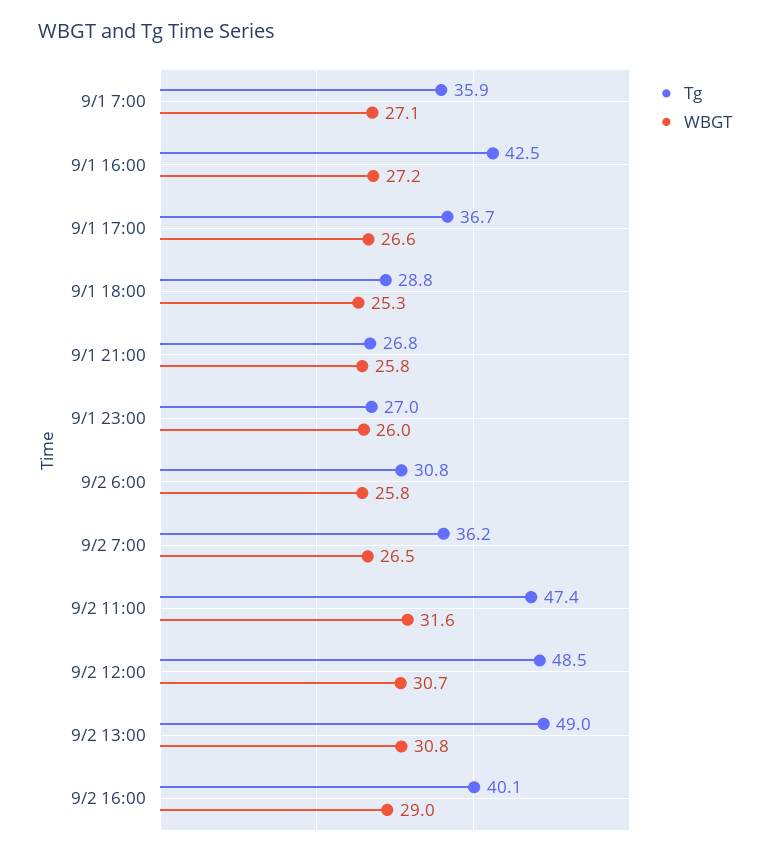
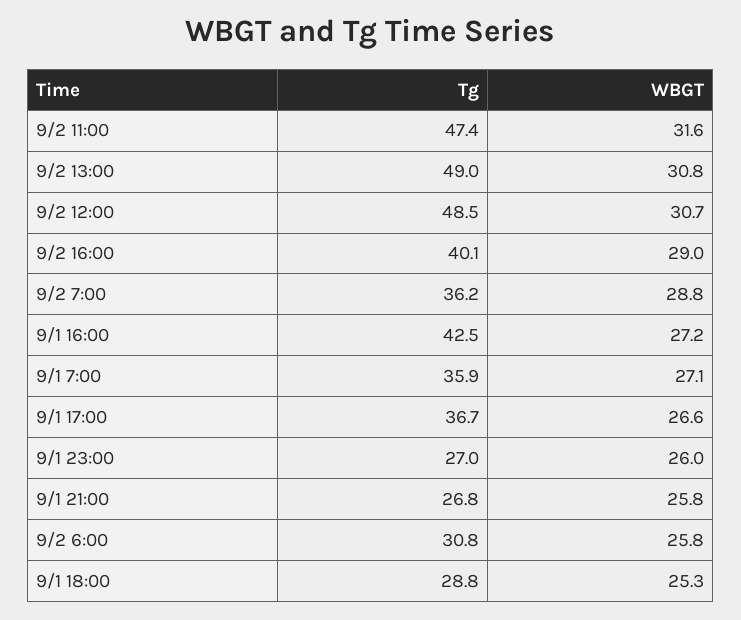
  {
    "Tg": {
      "9/1 7:00": 35.9,
      "9/1 16:00": 42.5,
      "9/1 17:00": 36.7,
      "9/1 18:00": 28.8,
      "9/1 21:00": 26.8,
      "9/1 23:00": 27,
      "9/2 6:00": 30.8,
      "9/2 7:00": 36.2,
      "9/2 11:00": 47.4,
      "9/2 12:00": 48.5,
      "9/2 13:00": 49,
      "9/2 16:00": 40.1
    },
    "WBGT": {
      "9/1 7:00": 27.1,
      "9/1 16:00": 27.2,
      "9/1 17:00": 26.6,
      "9/1 18:00": 25.3,
      "9/1 21:00": 25.8,
      "9/1 23:00": 26,
      "9/2 6:00": 25.8,
-     "9/2 7:00": 26.5,
+     "9/2 7:00": 28.8,
      "9/2 11:00": 31.6,
      "9/2 12:00": 30.7,
      "9/2 13:00": 30.8,
      "9/2 16:00": 29
    }
  }

